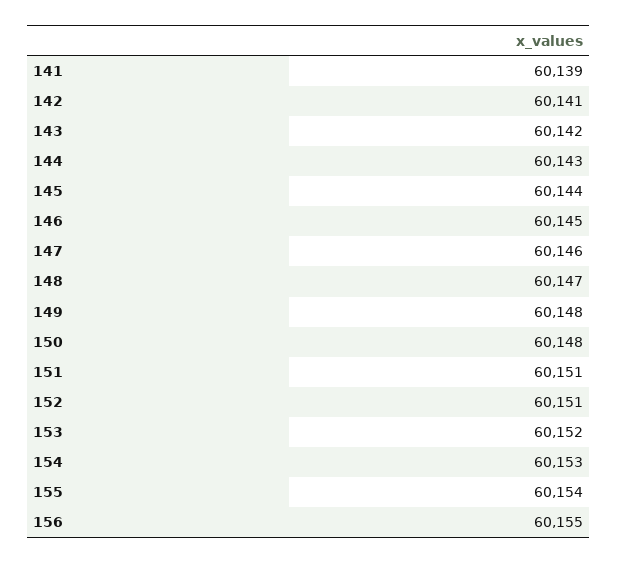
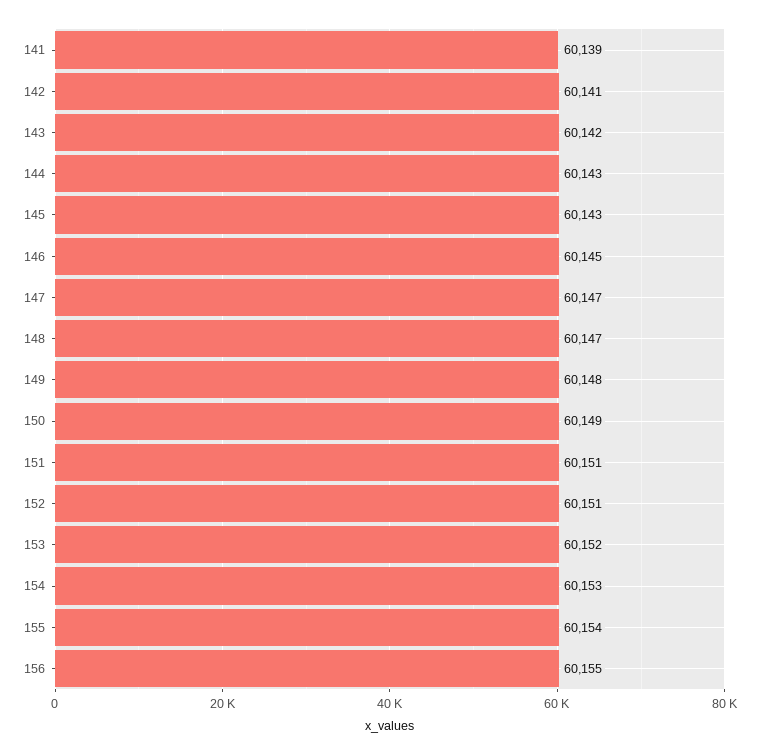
  {
    "141": 60139,
    "142": 60141,
    "143": 60142,
    "144": 60143,
-   "145": 60144,
+   "145": 60143,
    "146": 60145,
-   "147": 60146,
+   "147": 60147,
    "148": 60147,
    "149": 60148,
-   "150": 60148,
+   "150": 60149,
    "151": 60151,
    "152": 60151,
    "153": 60152,
    "154": 60153,
    "155": 60154,
    "156": 60155
  }

